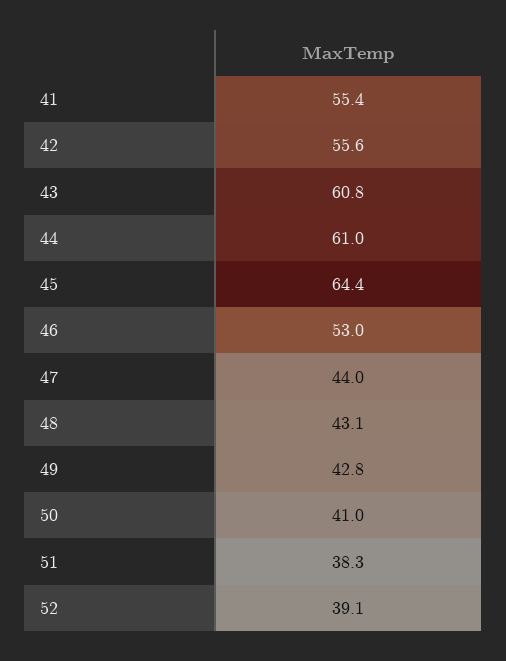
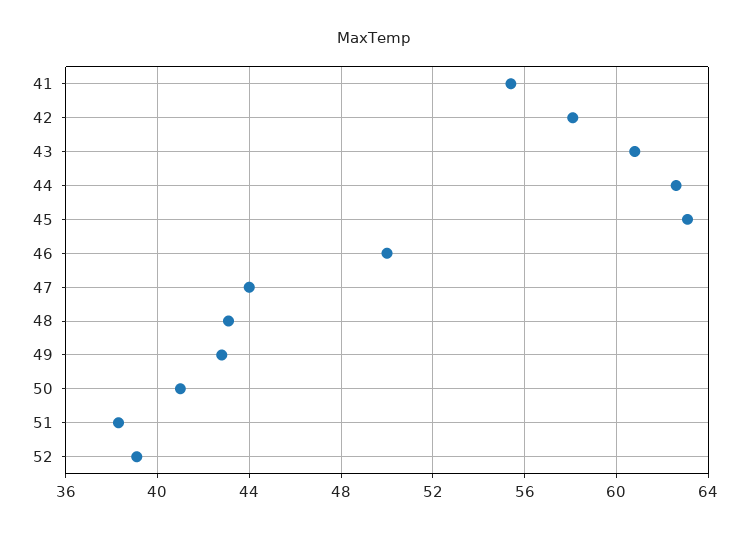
  {
    "41": 55.4,
-   "42": 55.6,
+   "42": 58,
    "43": 60.8,
-   "44": 61,
+   "44": 62.5,
-   "45": 64.4,
+   "45": 63,
-   "46": 53,
+   "46": 50,
    "47": 44,
    "48": 43.1,
    "49": 42.8,
    "50": 41,
    "51": 38.3,
    "52": 39.1
  }

